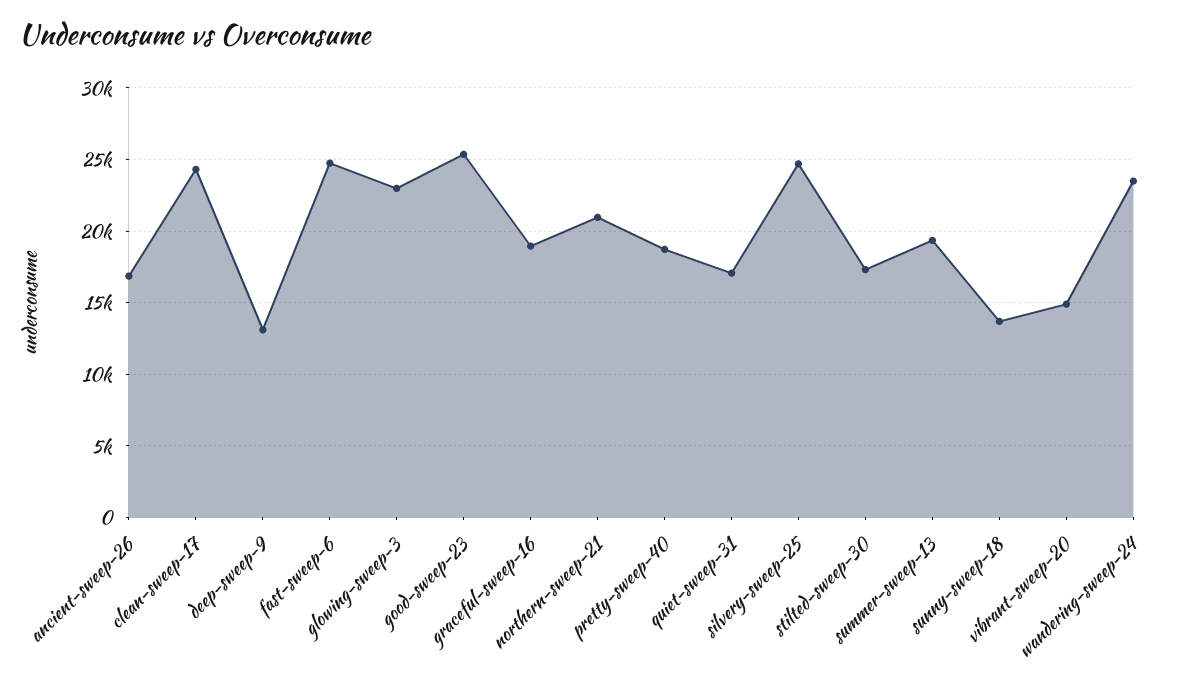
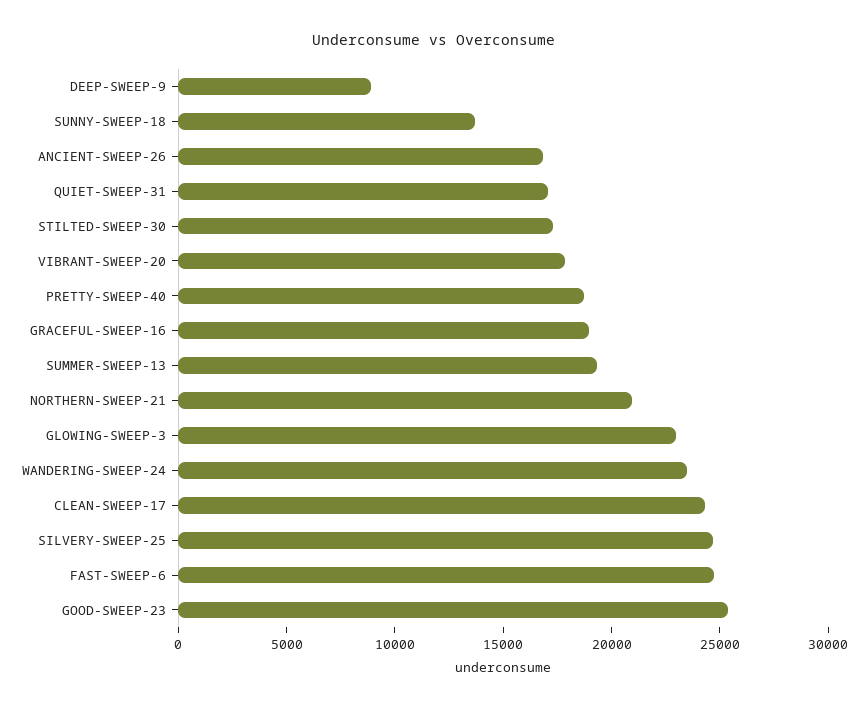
  {
    "ancient-sweep-26": 17000,
    "clean-sweep-17": 24500,
-   "deep-sweep-9": 13000,
+   "deep-sweep-9": 9000,
    "fast-sweep-6": 24500,
    "glowing-sweep-3": 23000,
    "good-sweep-23": 25500,
    "graceful-sweep-16": 19000,
    "northern-sweep-21": 21000,
    "pretty-sweep-40": 18500,
    "quiet-sweep-31": 17000,
    "silvery-sweep-25": 24500,
    "stilted-sweep-30": 17500,
    "summer-sweep-13": 19500,
    "sunny-sweep-18": 13500,
-   "vibrant-sweep-20": 15000,
+   "vibrant-sweep-20": 18000,
    "wandering-sweep-24": 23500
  }

